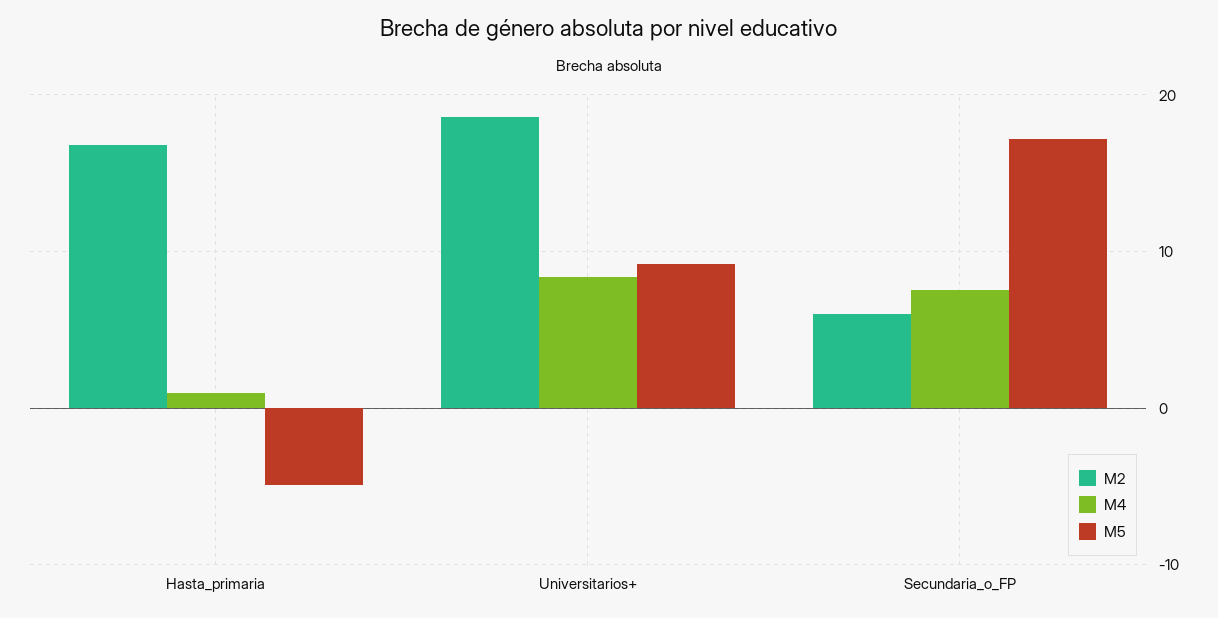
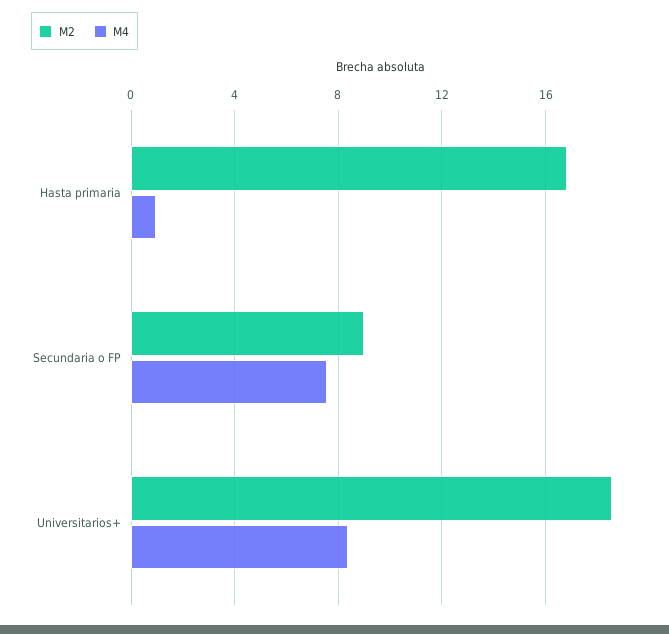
  {
    "M2": {
      "Hasta_primaria": 17,
      "Universitarios+": 18.5,
-     "Secundaria_o_FP": 6
+     "Secundaria_o_FP": 9
    },
    "M4": {
      "Hasta_primaria": 1,
      "Universitarios+": 8.5,
      "Secundaria_o_FP": 7.5
-   },
+   }
-   "M5": {
-     "Hasta_primaria": -5,
-     "Universitarios+": 9,
-     "Secundaria_o_FP": 17
-   }
  }

